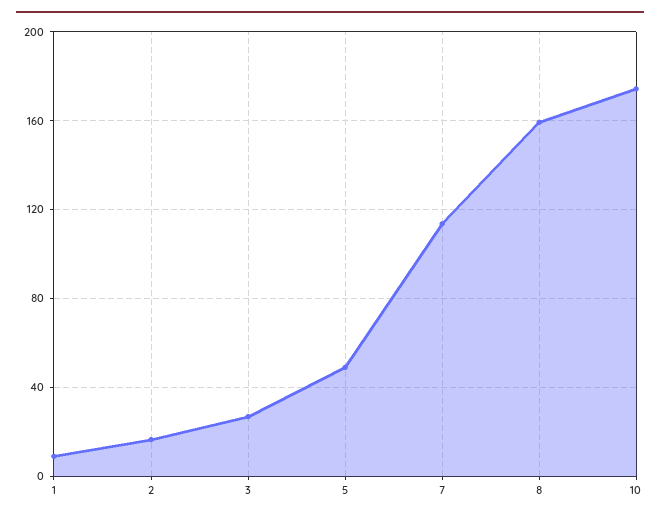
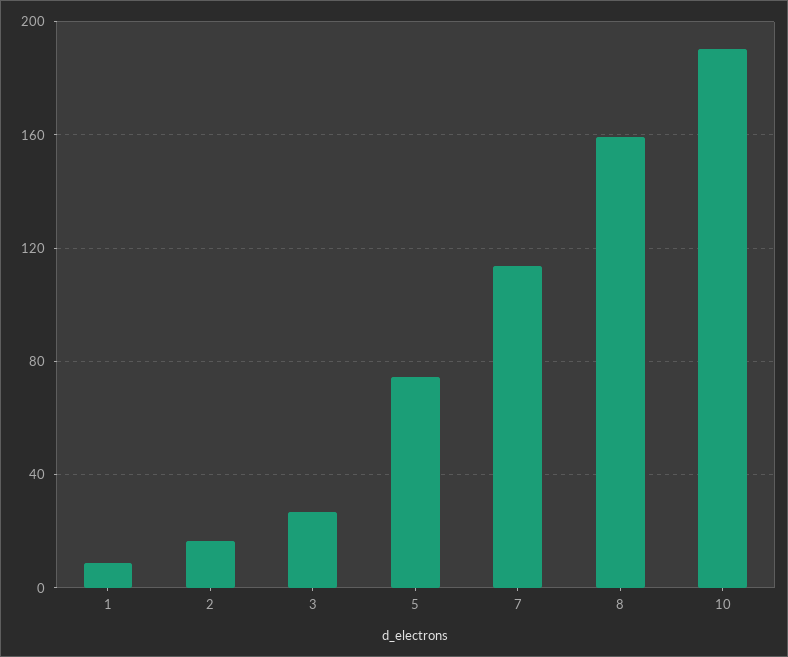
  {
    "1": 10,
    "2": 15,
    "3": 25,
-   "5": 50,
+   "5": 75,
    "7": 115,
    "8": 160,
-   "10": 175
+   "10": 190
  }

